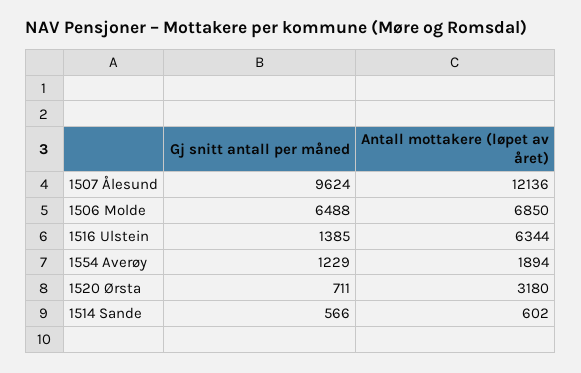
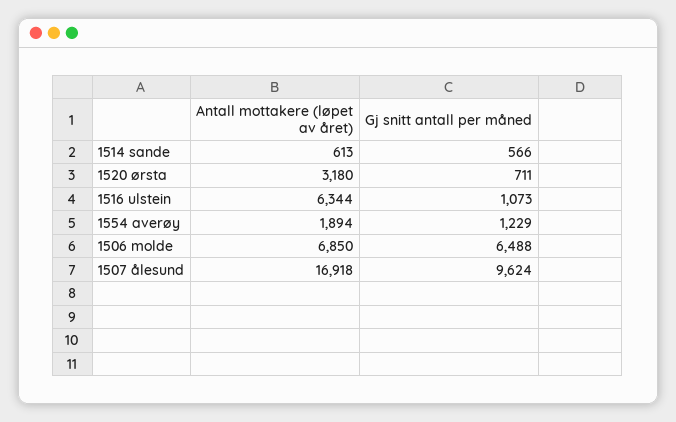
  {
    "Gj snitt antall per måned": {
      "1507 Ålesund": 9624,
      "1506 Molde": 6488,
-     "1516 Ulstein": 1385,
+     "1516 Ulstein": 1073,
      "1554 Averøy": 1229,
      "1520 Ørsta": 711,
      "1514 Sande": 566
    },
    "Antall mottakere (løpet av året)": {
-     "1507 Ålesund": 12136,
+     "1507 Ålesund": 16918,
      "1506 Molde": 6850,
      "1516 Ulstein": 6344,
      "1554 Averøy": 1894,
      "1520 Ørsta": 3180,
-     "1514 Sande": 602
+     "1514 Sande": 613
    }
  }

